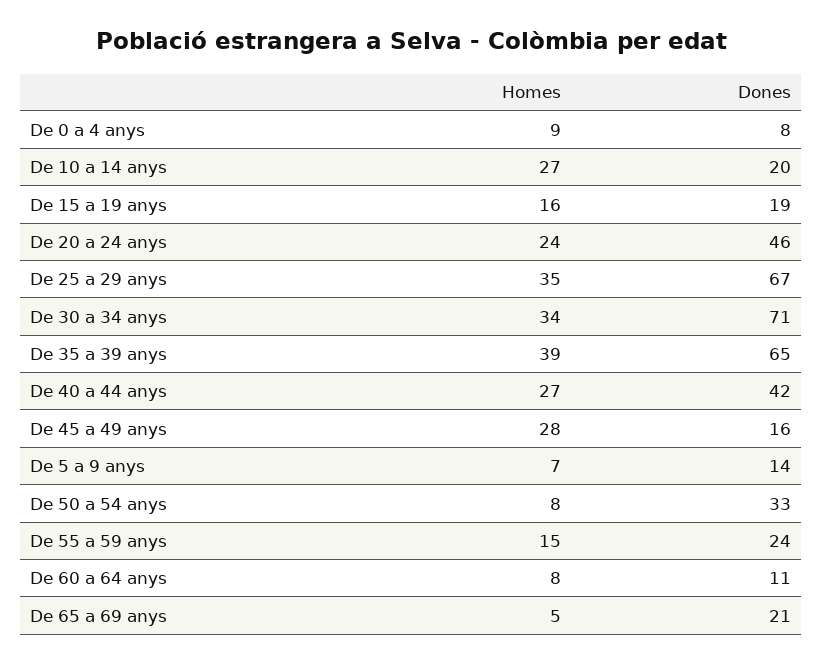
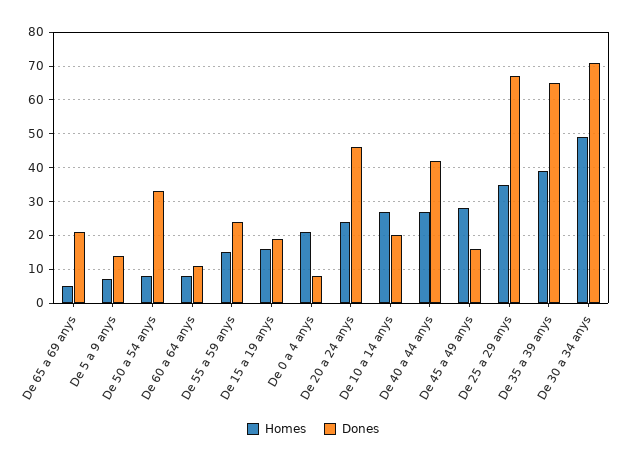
  {
    "Homes": {
-     "De 0 a 4 anys": 9,
+     "De 0 a 4 anys": 20,
      "De 10 a 14 anys": 27,
      "De 15 a 19 anys": 16,
      "De 20 a 24 anys": 24,
      "De 25 a 29 anys": 35,
-     "De 30 a 34 anys": 34,
+     "De 30 a 34 anys": 50,
      "De 35 a 39 anys": 39,
      "De 40 a 44 anys": 27,
      "De 45 a 49 anys": 28,
      "De 5 a 9 anys": 7,
      "De 50 a 54 anys": 8,
      "De 55 a 59 anys": 15,
      "De 60 a 64 anys": 8,
      "De 65 a 69 anys": 5
    },
    "Dones": {
      "De 0 a 4 anys": 8,
      "De 10 a 14 anys": 20,
      "De 15 a 19 anys": 19,
      "De 20 a 24 anys": 46,
      "De 25 a 29 anys": 67,
      "De 30 a 34 anys": 71,
      "De 35 a 39 anys": 65,
      "De 40 a 44 anys": 42,
      "De 45 a 49 anys": 16,
      "De 5 a 9 anys": 14,
      "De 50 a 54 anys": 33,
      "De 55 a 59 anys": 24,
      "De 60 a 64 anys": 11,
      "De 65 a 69 anys": 21
    }
  }

